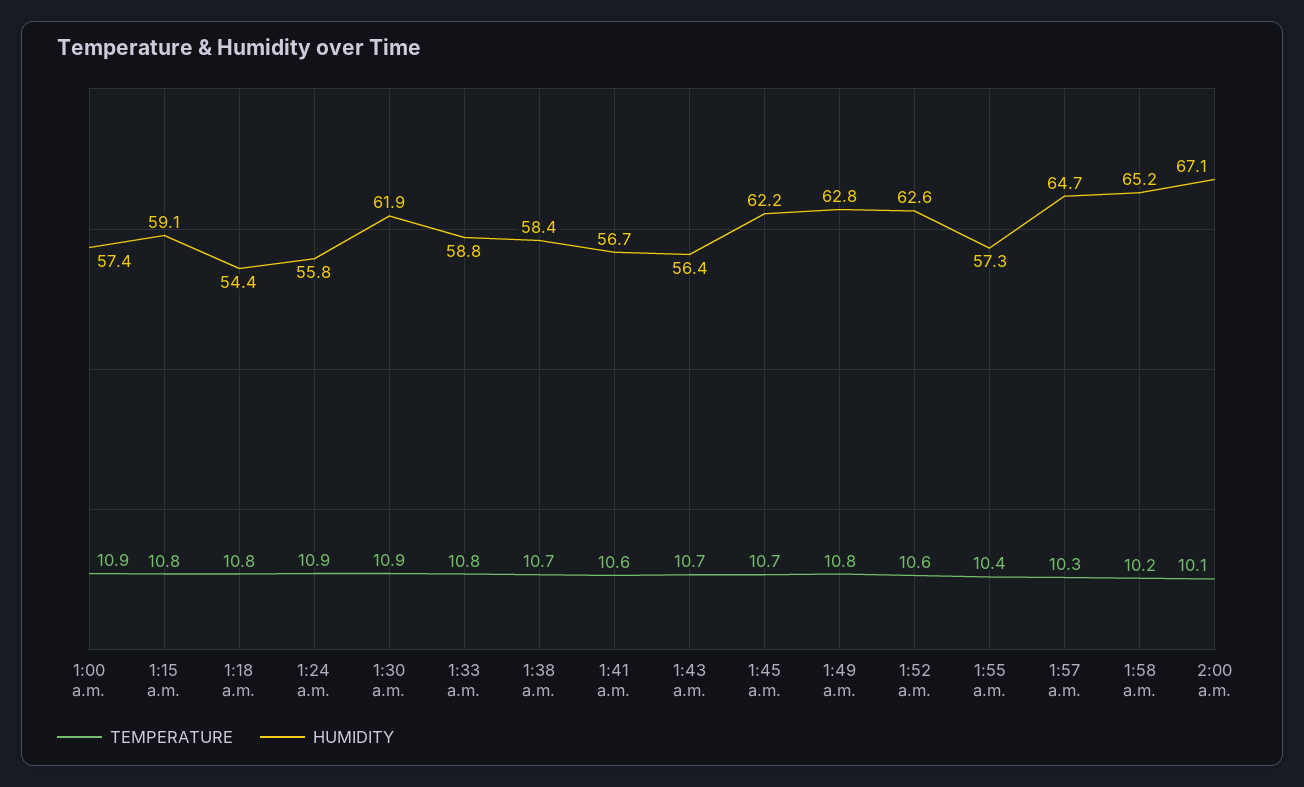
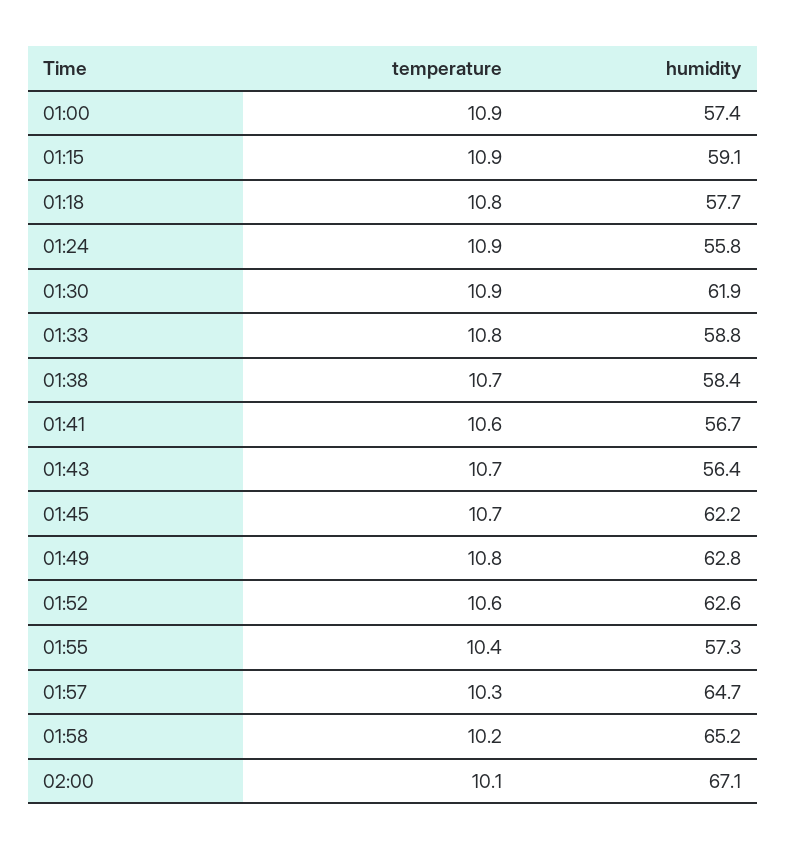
  {
    "TEMPERATURE": {
      "1:00 a.m.": 10.9,
-     "1:15 a.m.": 10.8,
+     "1:15 a.m.": 10.9,
      "1:18 a.m.": 10.8,
      "1:24 a.m.": 10.9,
      "1:30 a.m.": 10.9,
      "1:33 a.m.": 10.8,
      "1:38 a.m.": 10.7,
      "1:41 a.m.": 10.6,
      "1:43 a.m.": 10.7,
      "1:45 a.m.": 10.7,
      "1:49 a.m.": 10.8,
      "1:52 a.m.": 10.6,
      "1:55 a.m.": 10.4,
      "1:57 a.m.": 10.3,
      "1:58 a.m.": 10.2,
      "2:00 a.m.": 10.1
    },
    "HUMIDITY": {
      "1:00 a.m.": 57.4,
      "1:15 a.m.": 59.1,
-     "1:18 a.m.": 54.4,
+     "1:18 a.m.": 57.7,
      "1:24 a.m.": 55.8,
      "1:30 a.m.": 61.9,
      "1:33 a.m.": 58.8,
      "1:38 a.m.": 58.4,
      "1:41 a.m.": 56.7,
      "1:43 a.m.": 56.4,
      "1:45 a.m.": 62.2,
      "1:49 a.m.": 62.8,
      "1:52 a.m.": 62.6,
      "1:55 a.m.": 57.3,
      "1:57 a.m.": 64.7,
      "1:58 a.m.": 65.2,
      "2:00 a.m.": 67.1
    }
  }

